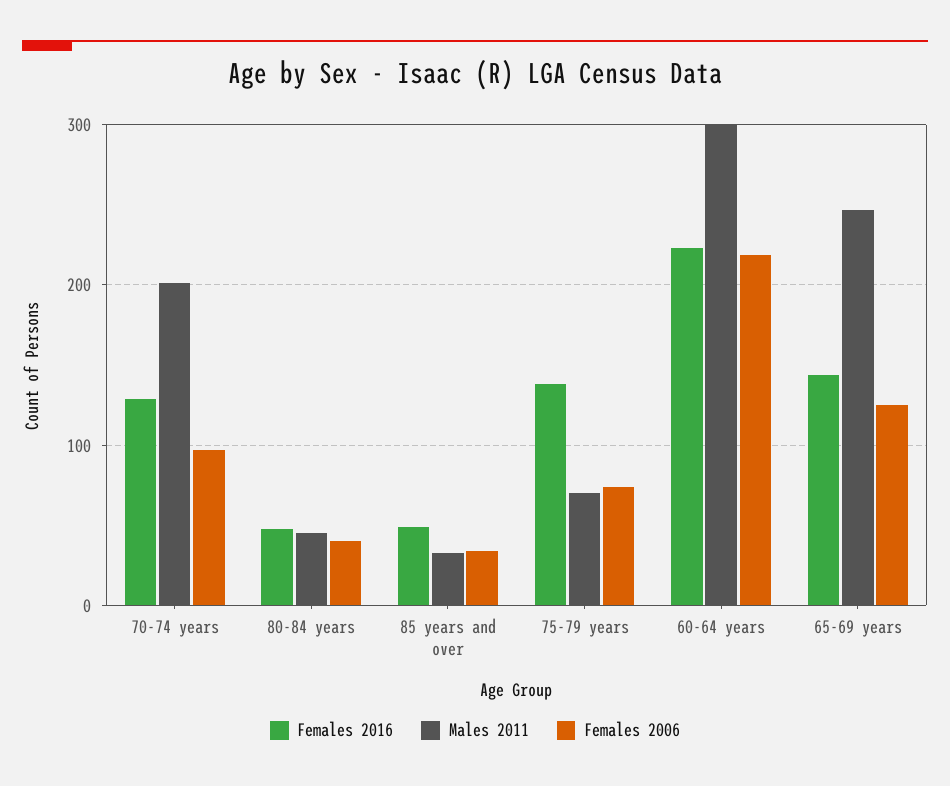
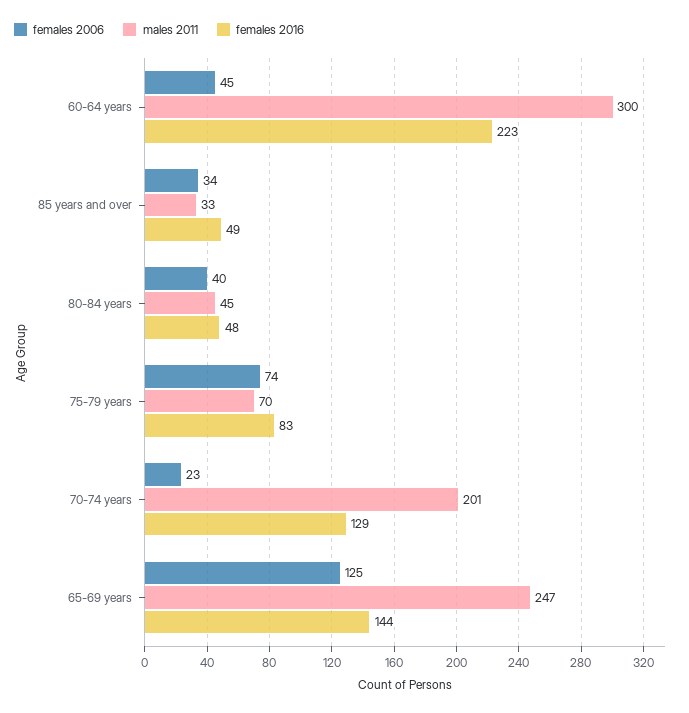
  {
    "Females 2016": {
      "70-74 years": 129,
      "80-84 years": 48,
      "85 years and over": 49,
-     "75-79 years": 140,
+     "75-79 years": 83,
      "60-64 years": 223,
      "65-69 years": 144
    },
    "Males 2011": {
      "70-74 years": 201,
      "80-84 years": 45,
      "85 years and over": 33,
      "75-79 years": 70,
      "60-64 years": 300,
      "65-69 years": 247
    },
    "Females 2006": {
-     "70-74 years": 100,
+     "70-74 years": 23,
      "80-84 years": 40,
      "85 years and over": 34,
      "75-79 years": 74,
-     "60-64 years": 220,
+     "60-64 years": 45,
      "65-69 years": 125
    }
  }

